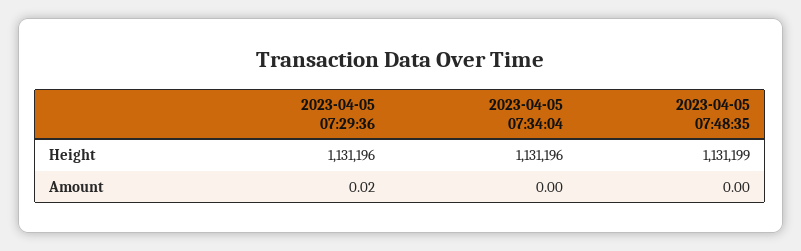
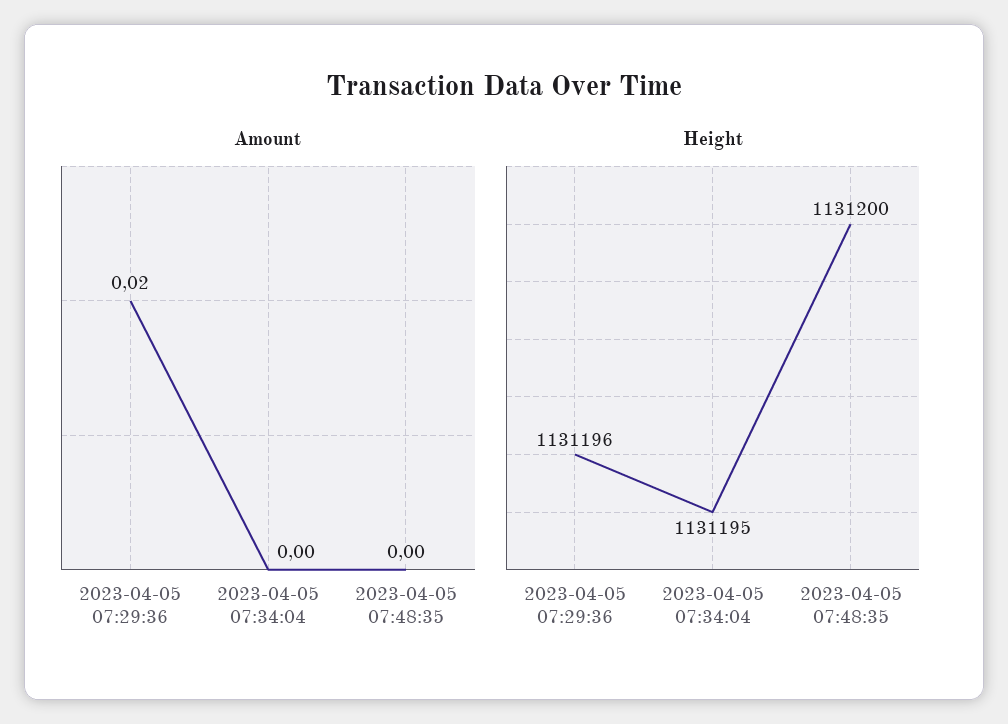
  {
    "Height": {
      "2023-04-05 07:29:36": 1131196,
-     "2023-04-05 07:34:04": 1131196,
+     "2023-04-05 07:34:04": 1131195,
-     "2023-04-05 07:48:35": 1131199
+     "2023-04-05 07:48:35": 1131200
    },
    "Amount": {
      "2023-04-05 07:29:36": 0.02,
      "2023-04-05 07:34:04": 0,
      "2023-04-05 07:48:35": 0
    }
  }

